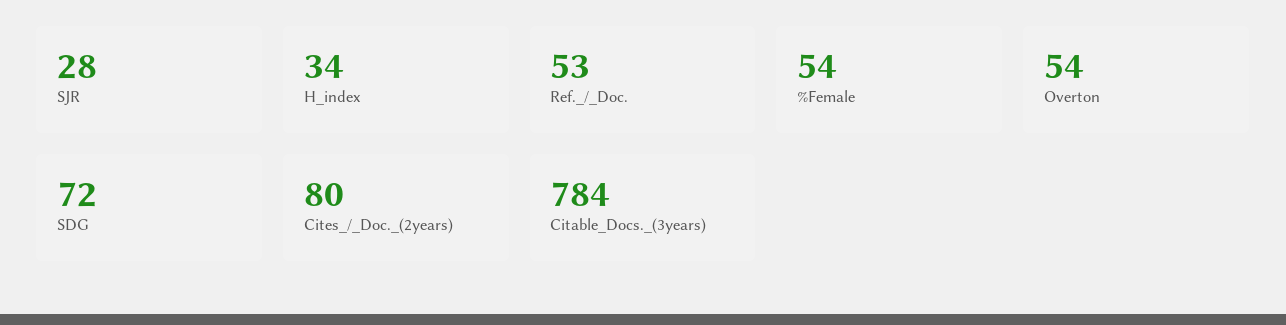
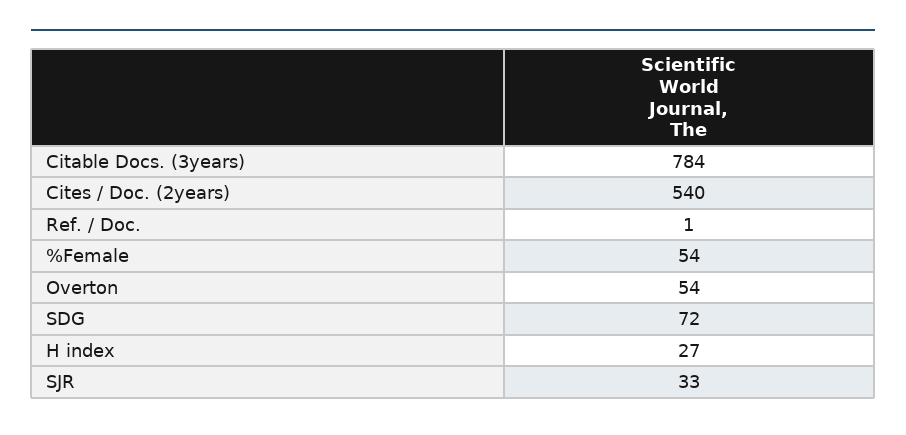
  {
-   "SJR": 28,
+   "SJR": 33,
-   "H_index": 34,
+   "H_index": 27,
-   "Ref._/_Doc.": 53,
+   "Ref._/_Doc.": 1,
    "%Female": 54,
    "Overton": 54,
    "SDG": 72,
-   "Cites_/_Doc._(2years)": 80,
+   "Cites_/_Doc._(2years)": 540,
    "Citable_Docs._(3years)": 784
  }

